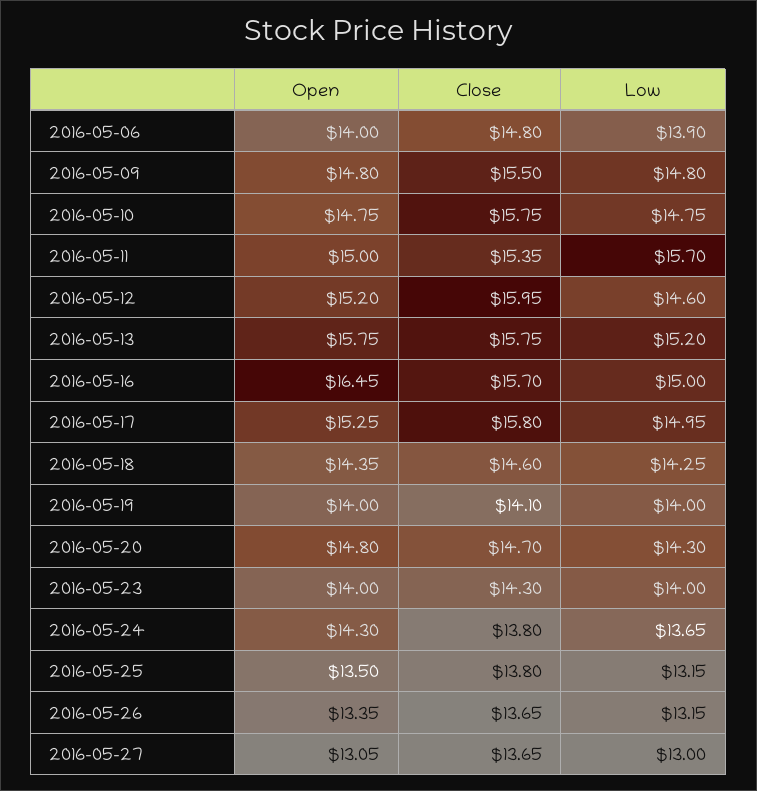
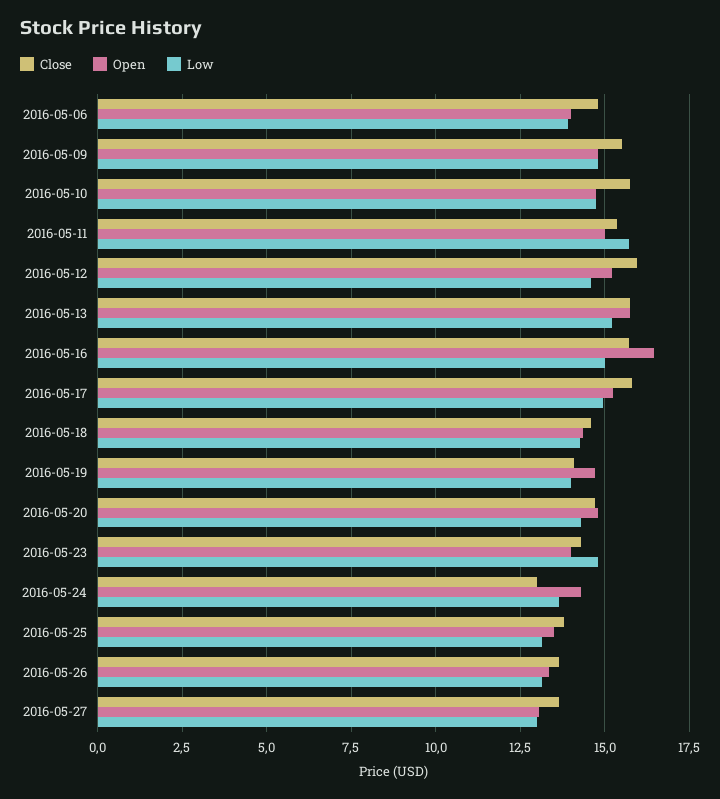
  {
    "Open": {
      "2016-05-06": 14,
      "2016-05-09": 14.8,
      "2016-05-10": 14.75,
      "2016-05-11": 15,
      "2016-05-12": 15.2,
      "2016-05-13": 15.75,
      "2016-05-16": 16.45,
      "2016-05-17": 15.25,
      "2016-05-18": 14.35,
-     "2016-05-19": 14,
+     "2016-05-19": 14.75,
      "2016-05-20": 14.8,
      "2016-05-23": 14,
      "2016-05-24": 14.3,
      "2016-05-25": 13.5,
      "2016-05-26": 13.35,
      "2016-05-27": 13.05
    },
    "Close": {
      "2016-05-06": 14.8,
      "2016-05-09": 15.5,
      "2016-05-10": 15.75,
      "2016-05-11": 15.35,
      "2016-05-12": 15.95,
      "2016-05-13": 15.75,
      "2016-05-16": 15.7,
      "2016-05-17": 15.8,
      "2016-05-18": 14.6,
      "2016-05-19": 14.1,
      "2016-05-20": 14.7,
      "2016-05-23": 14.3,
-     "2016-05-24": 13.8,
+     "2016-05-24": 13,
      "2016-05-25": 13.8,
      "2016-05-26": 13.65,
      "2016-05-27": 13.65
    },
    "Low": {
      "2016-05-06": 13.9,
      "2016-05-09": 14.8,
      "2016-05-10": 14.75,
      "2016-05-11": 15.7,
      "2016-05-12": 14.6,
      "2016-05-13": 15.2,
      "2016-05-16": 15,
      "2016-05-17": 14.95,
      "2016-05-18": 14.25,
      "2016-05-19": 14,
      "2016-05-20": 14.3,
-     "2016-05-23": 14,
+     "2016-05-23": 14.75,
      "2016-05-24": 13.65,
      "2016-05-25": 13.15,
      "2016-05-26": 13.15,
      "2016-05-27": 13
    }
  }

